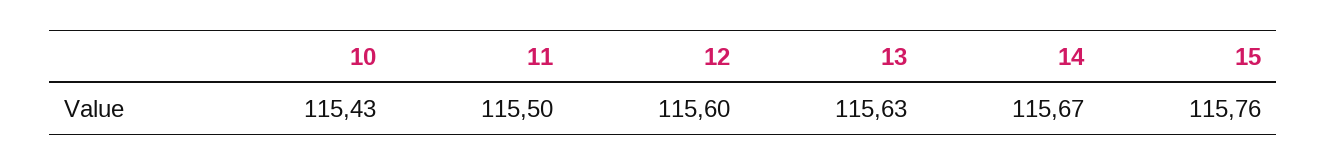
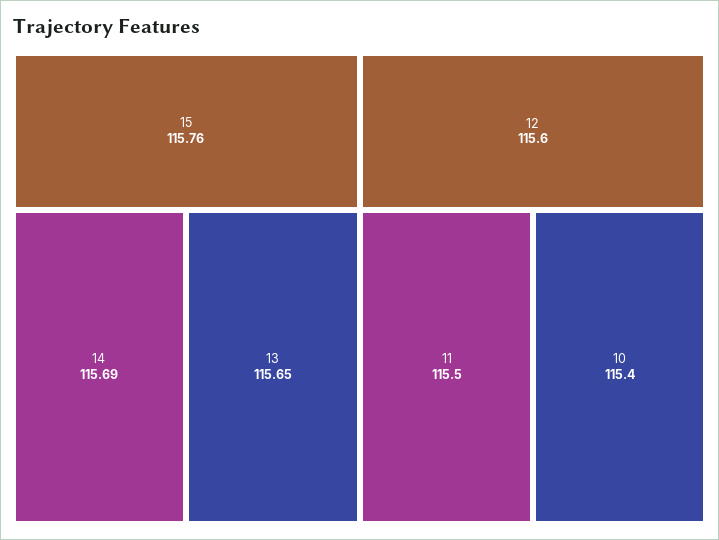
  {
-   "10": 115.43,
+   "10": 115.4,
    "11": 115.5,
    "12": 115.6,
-   "13": 115.63,
+   "13": 115.65,
-   "14": 115.67,
+   "14": 115.69,
    "15": 115.76
  }

